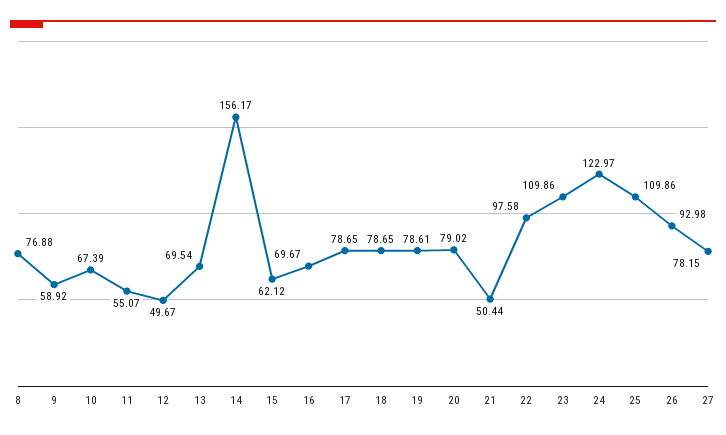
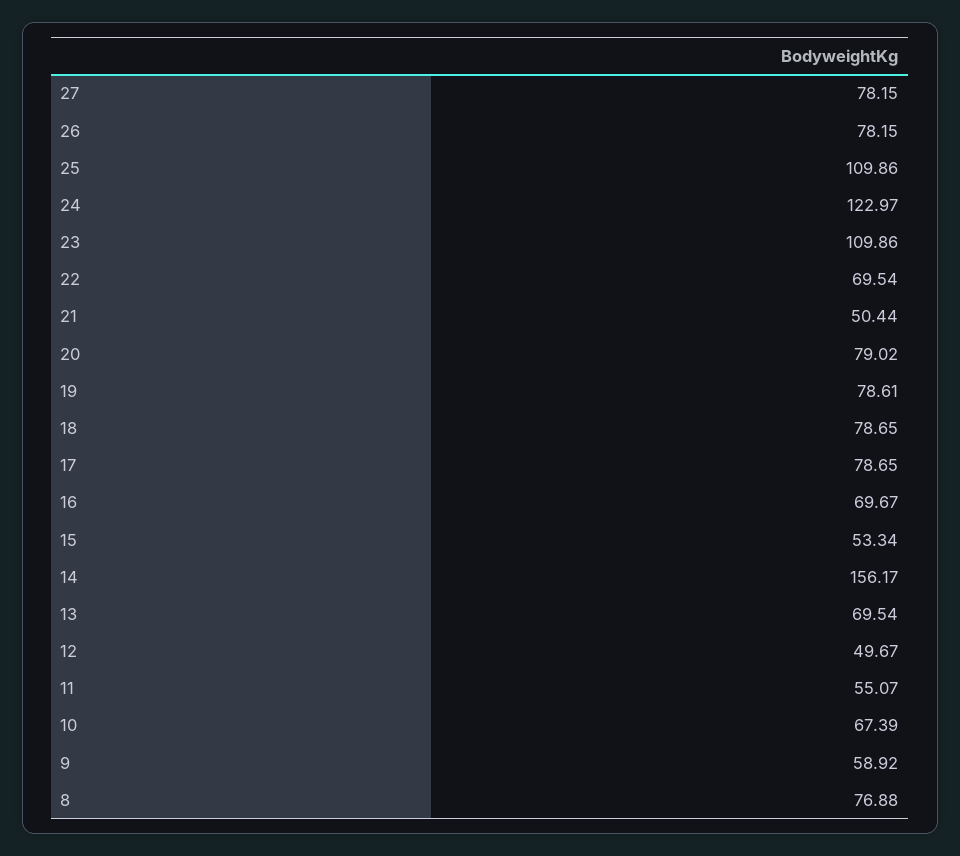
  {
    "8": 76.88,
    "9": 58.92,
    "10": 67.39,
    "11": 55.07,
    "12": 49.67,
    "13": 69.54,
    "14": 156.17,
-   "15": 62.12,
+   "15": 53.34,
    "16": 69.67,
    "17": 78.65,
    "18": 78.65,
    "19": 78.61,
    "20": 79.02,
    "21": 50.44,
-   "22": 97.58,
+   "22": 69.54,
    "23": 109.86,
    "24": 122.97,
    "25": 109.86,
-   "26": 92.98,
+   "26": 78.15,
    "27": 78.15
  }

